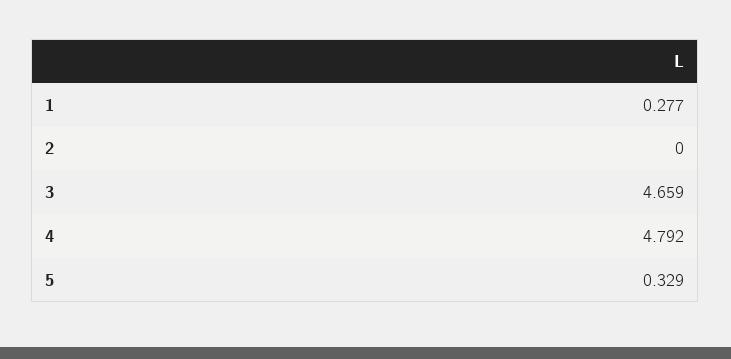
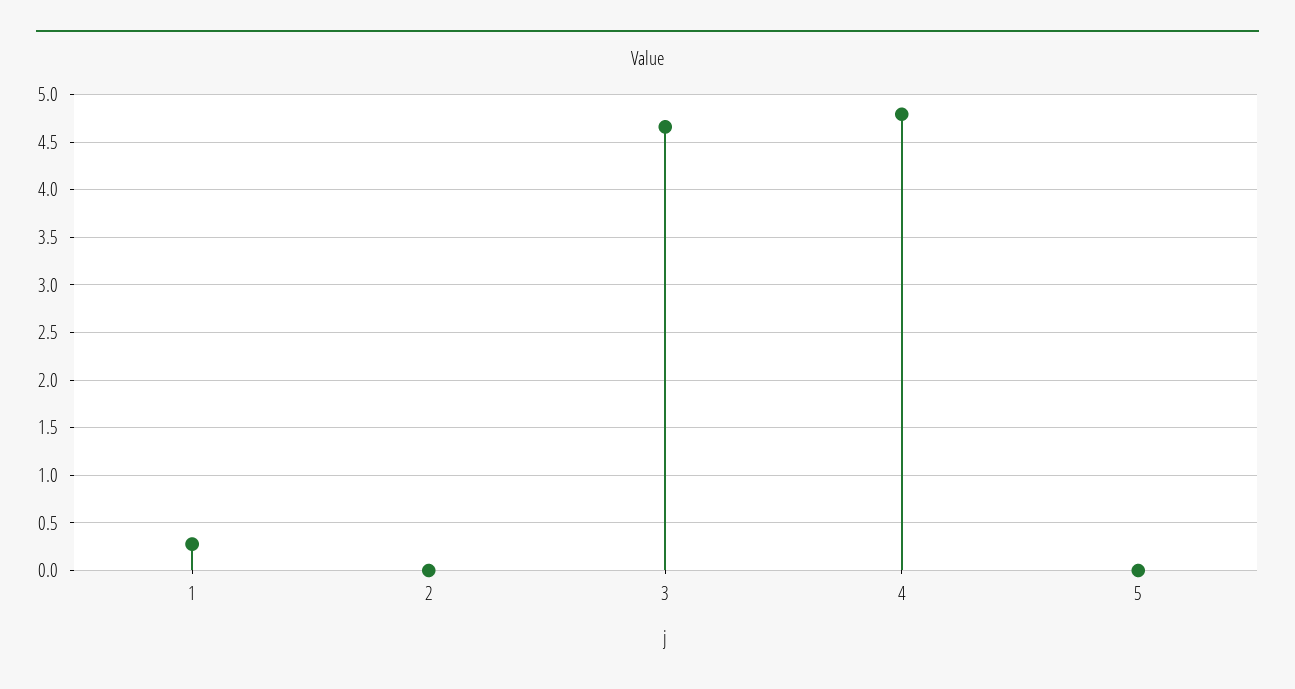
  {
    "1": 0.277,
    "2": 0,
    "3": 4.659,
    "4": 4.792,
-   "5": 0.329
+   "5": 0
  }

